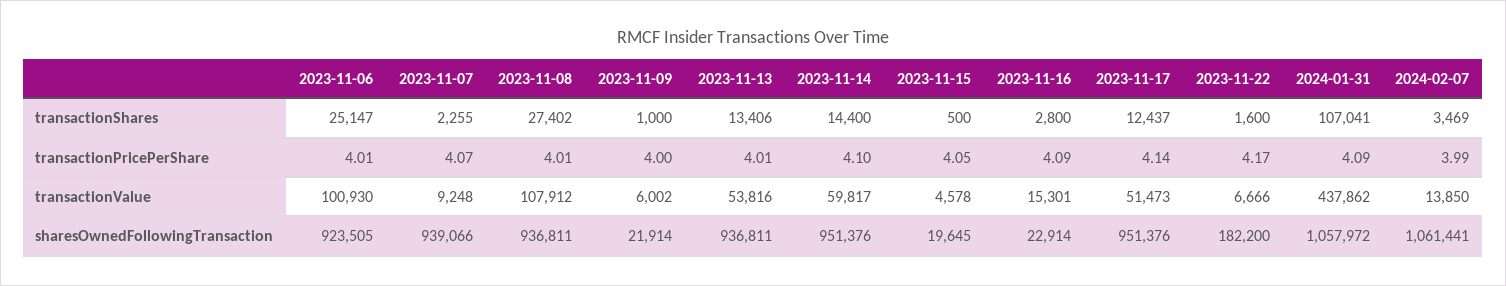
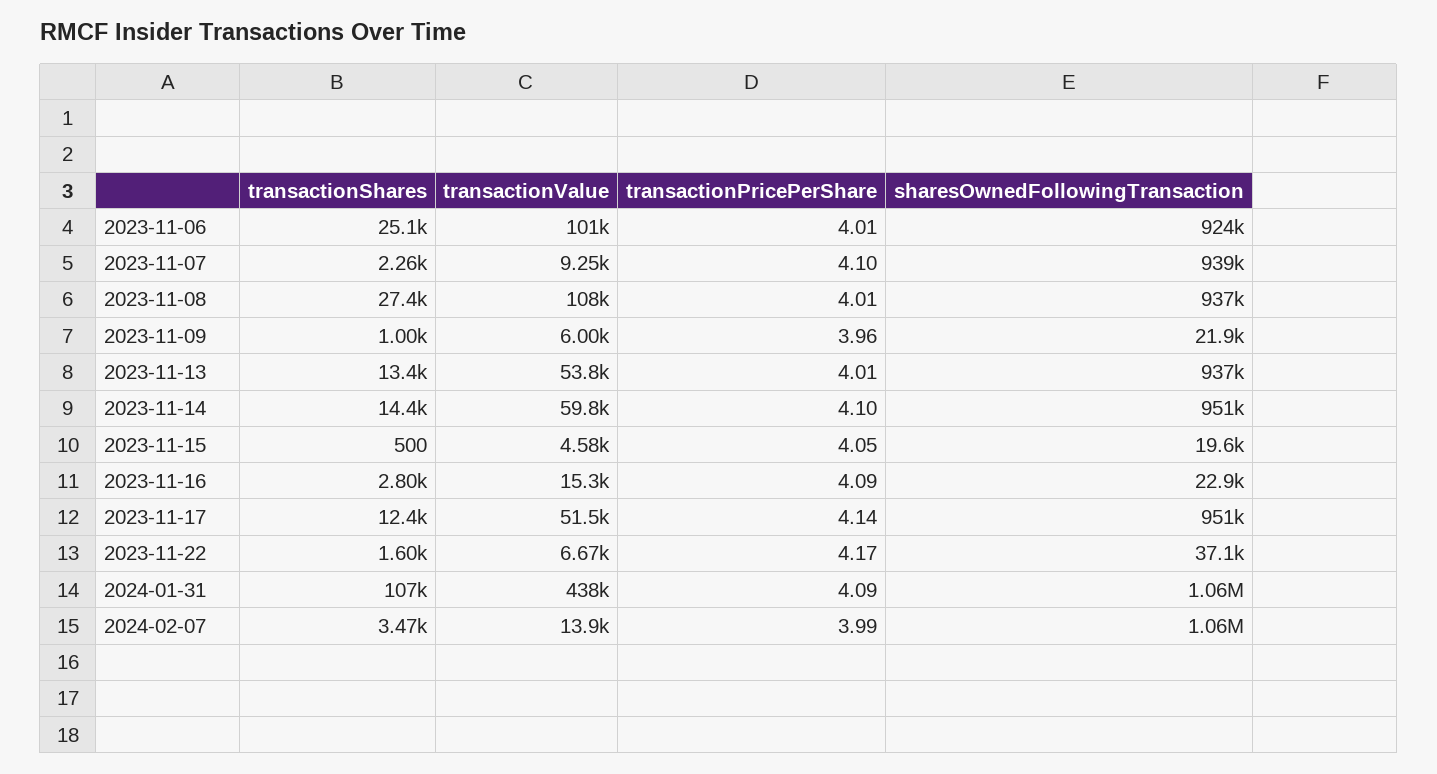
  {
    "2023-11-06": {
      "transactionShares": 25147,
      "transactionPricePerShare": 4.01,
      "transactionValue": 100930,
      "sharesOwnedFollowingTransaction": 923505
    },
    "2023-11-07": {
      "transactionShares": 2255,
-     "transactionPricePerShare": 4.07,
+     "transactionPricePerShare": 4.1,
      "transactionValue": 9248,
      "sharesOwnedFollowingTransaction": 939066
    },
    "2023-11-08": {
      "transactionShares": 27402,
      "transactionPricePerShare": 4.01,
      "transactionValue": 107912,
      "sharesOwnedFollowingTransaction": 936811
    },
    "2023-11-09": {
      "transactionShares": 1000,
-     "transactionPricePerShare": 4,
+     "transactionPricePerShare": 3.96,
      "transactionValue": 6002,
      "sharesOwnedFollowingTransaction": 21914
    },
    "2023-11-13": {
      "transactionShares": 13406,
      "transactionPricePerShare": 4.01,
      "transactionValue": 53816,
      "sharesOwnedFollowingTransaction": 936811
    },
    "2023-11-14": {
      "transactionShares": 14400,
      "transactionPricePerShare": 4.1,
      "transactionValue": 59817,
      "sharesOwnedFollowingTransaction": 951376
    },
    "2023-11-15": {
      "transactionShares": 500,
      "transactionPricePerShare": 4.05,
      "transactionValue": 4578,
      "sharesOwnedFollowingTransaction": 19645
    },
    "2023-11-16": {
      "transactionShares": 2800,
      "transactionPricePerShare": 4.09,
      "transactionValue": 15301,
      "sharesOwnedFollowingTransaction": 22914
    },
    "2023-11-17": {
      "transactionShares": 12437,
      "transactionPricePerShare": 4.14,
      "transactionValue": 51473,
      "sharesOwnedFollowingTransaction": 951376
    },
    "2023-11-22": {
      "transactionShares": 1600,
      "transactionPricePerShare": 4.17,
      "transactionValue": 6666,
-     "sharesOwnedFollowingTransaction": 182200
+     "sharesOwnedFollowingTransaction": 37100
    },
    "2024-01-31": {
      "transactionShares": 107041,
      "transactionPricePerShare": 4.09,
      "transactionValue": 437862,
      "sharesOwnedFollowingTransaction": 1057972
    },
    "2024-02-07": {
      "transactionShares": 3469,
      "transactionPricePerShare": 3.99,
      "transactionValue": 13850,
      "sharesOwnedFollowingTransaction": 1061441
    }
  }

